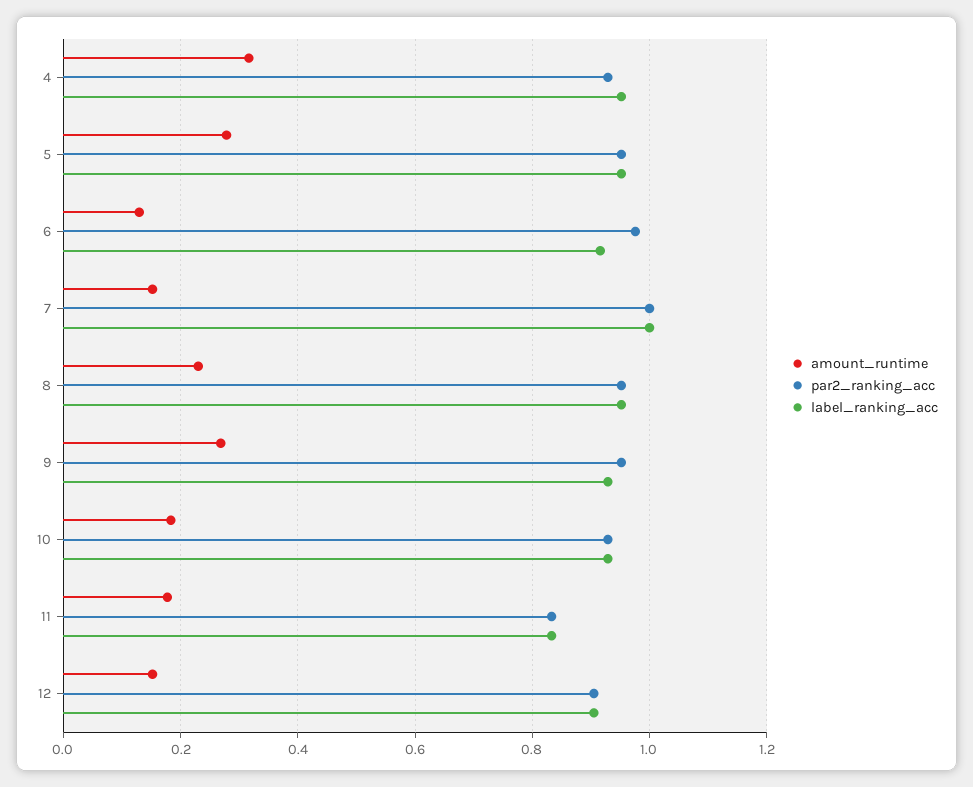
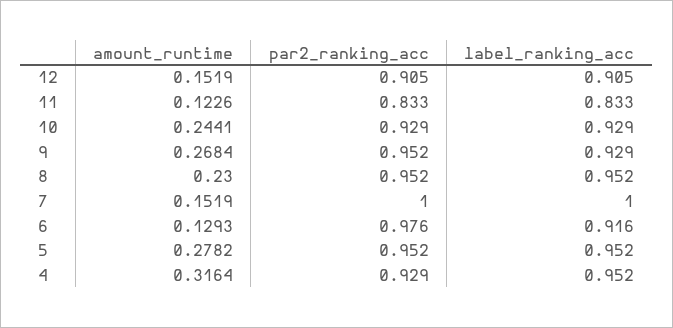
  {
    "amount_runtime": {
      "4": 0.3164,
      "5": 0.2782,
      "6": 0.1293,
      "7": 0.1519,
      "8": 0.23,
      "9": 0.2684,
-     "10": 0.18,
+     "10": 0.2441,
-     "11": 0.18,
+     "11": 0.1226,
      "12": 0.1519
    },
    "par2_ranking_acc": {
      "4": 0.929,
      "5": 0.952,
      "6": 0.976,
      "7": 1,
      "8": 0.952,
      "9": 0.952,
      "10": 0.929,
      "11": 0.833,
      "12": 0.905
    },
    "label_ranking_acc": {
      "4": 0.952,
      "5": 0.952,
      "6": 0.916,
      "7": 1,
      "8": 0.952,
      "9": 0.929,
      "10": 0.929,
      "11": 0.833,
      "12": 0.905
    }
  }

